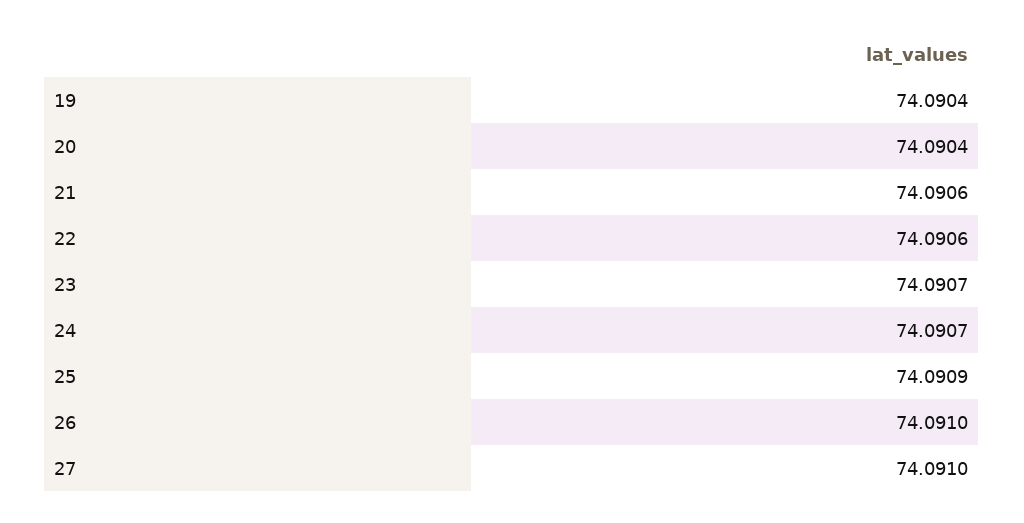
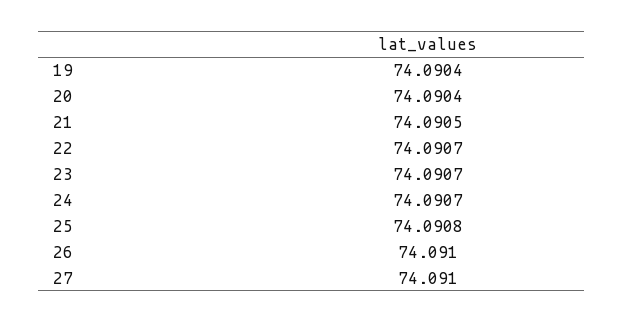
  {
    "19": 74.0904,
    "20": 74.0904,
-   "21": 74.0906,
+   "21": 74.0905,
-   "22": 74.0906,
+   "22": 74.0907,
    "23": 74.0907,
    "24": 74.0907,
-   "25": 74.0909,
+   "25": 74.0908,
    "26": 74.091,
    "27": 74.091
  }

